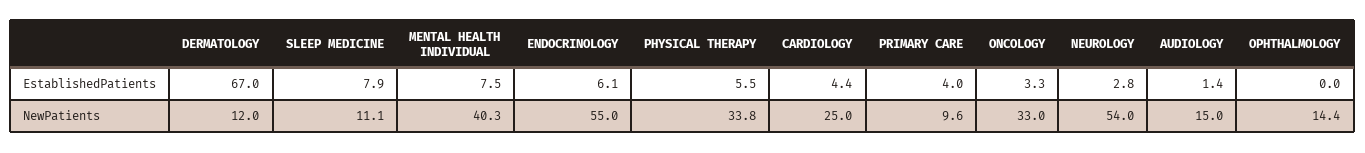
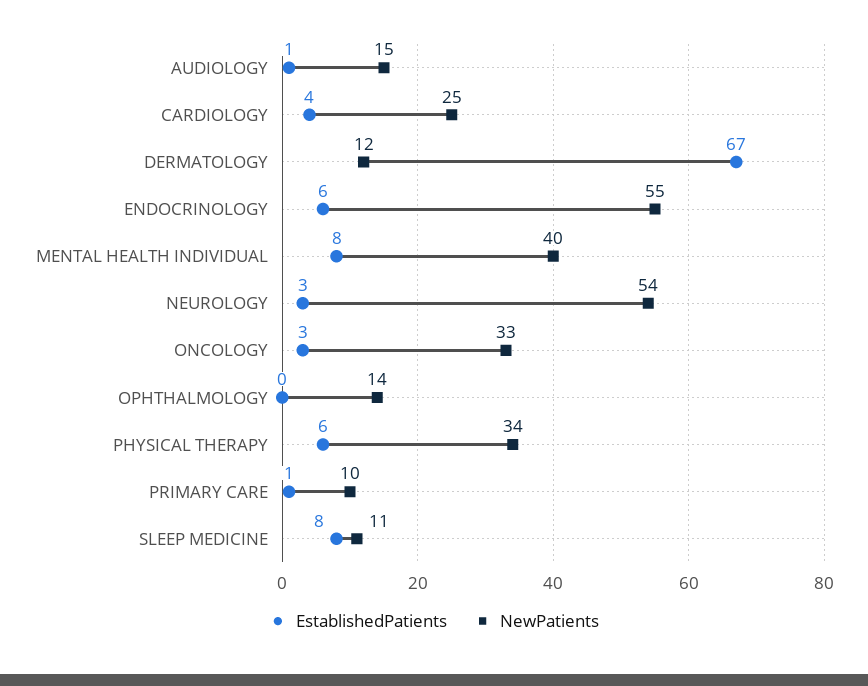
  {
    "EstablishedPatients": {
      "DERMATOLOGY": 67,
      "SLEEP MEDICINE": 7.9,
      "MENTAL HEALTH INDIVIDUAL": 7.5,
      "ENDOCRINOLOGY": 6.1,
      "PHYSICAL THERAPY": 5.5,
      "CARDIOLOGY": 4.4,
-     "PRIMARY CARE": 4,
+     "PRIMARY CARE": 1,
      "ONCOLOGY": 3.3,
      "NEUROLOGY": 2.8,
      "AUDIOLOGY": 1.4,
      "OPHTHALMOLOGY": 0
    },
    "NewPatients": {
      "DERMATOLOGY": 12,
      "SLEEP MEDICINE": 11.1,
      "MENTAL HEALTH INDIVIDUAL": 40.3,
      "ENDOCRINOLOGY": 55,
      "PHYSICAL THERAPY": 33.8,
      "CARDIOLOGY": 25,
      "PRIMARY CARE": 9.6,
      "ONCOLOGY": 33,
      "NEUROLOGY": 54,
      "AUDIOLOGY": 15,
      "OPHTHALMOLOGY": 14.4
    }
  }

